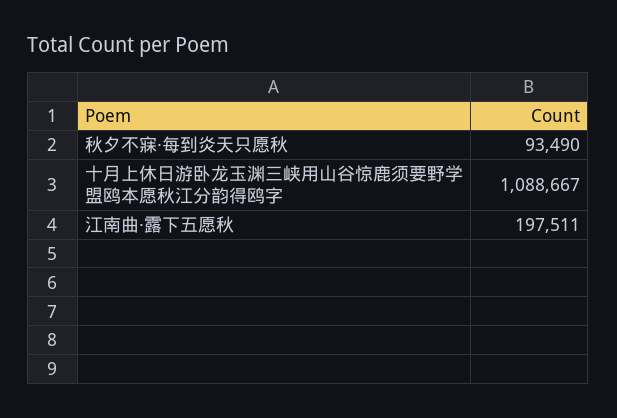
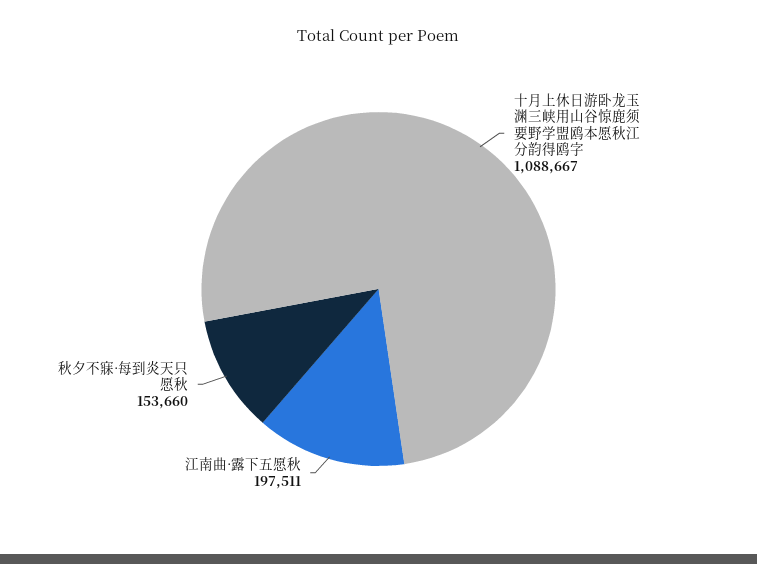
  {
-   "秋夕不寐·每到炎天只愿秋": 93490,
+   "秋夕不寐·每到炎天只愿秋": 153660,
    "十月上休日游卧龙玉渊三峡用山谷惊鹿须要野学盟鸥本愿秋江分韵得鸥字": 1088667,
    "江南曲·露下五愿秋": 197511
  }

